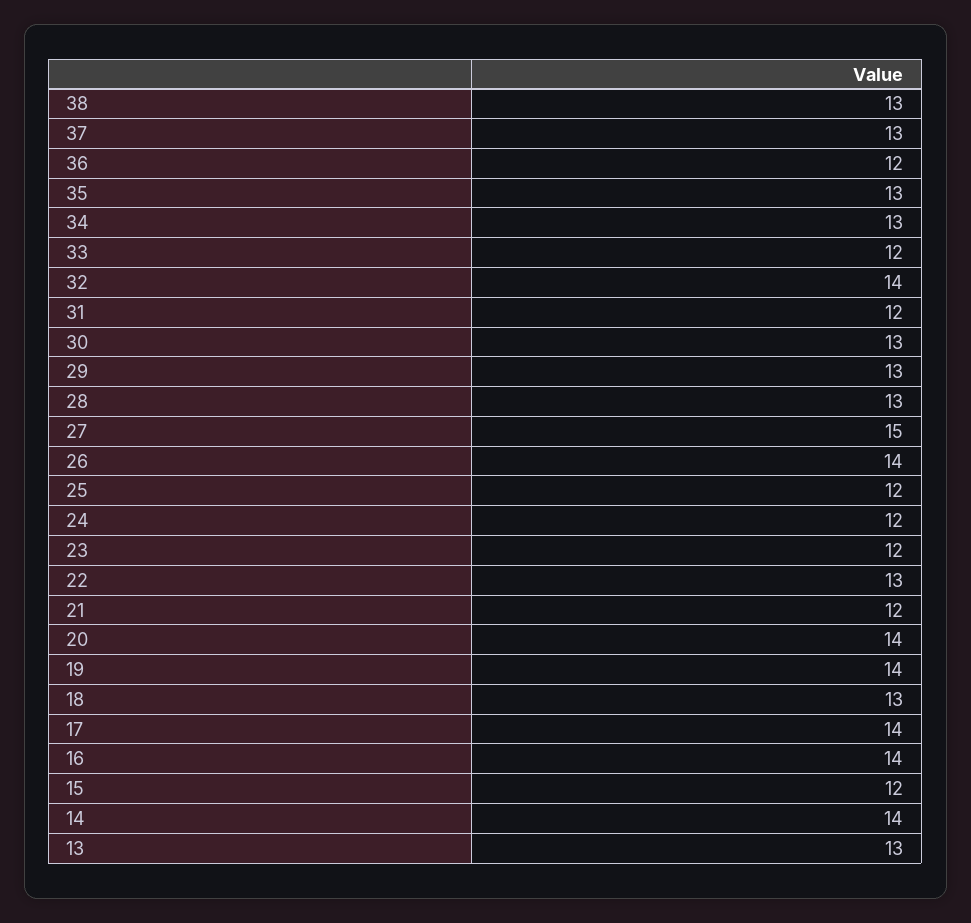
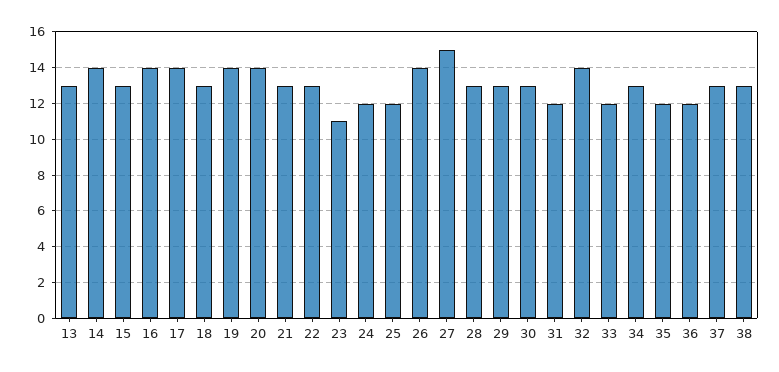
  {
    "38": 13,
    "37": 13,
    "36": 12,
-   "35": 13,
+   "35": 12,
    "34": 13,
    "33": 12,
    "32": 14,
    "31": 12,
    "30": 13,
    "29": 13,
    "28": 13,
    "27": 15,
    "26": 14,
    "25": 12,
    "24": 12,
-   "23": 12,
+   "23": 11,
    "22": 13,
-   "21": 12,
+   "21": 13,
    "20": 14,
    "19": 14,
    "18": 13,
    "17": 14,
    "16": 14,
-   "15": 12,
+   "15": 13,
    "14": 14,
    "13": 13
  }

